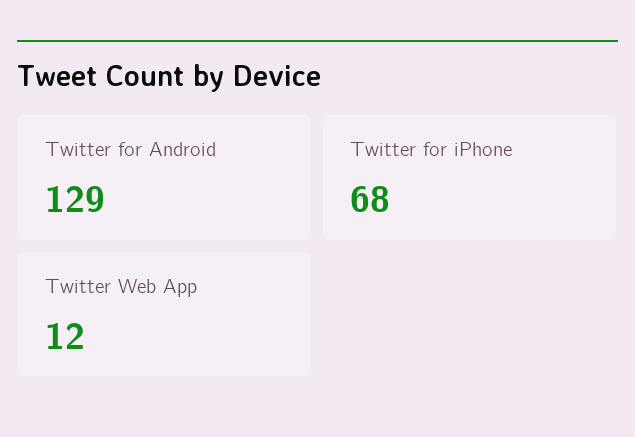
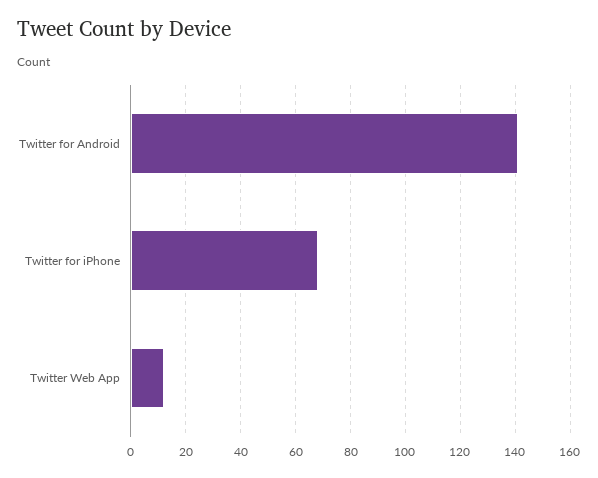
  {
-   "Twitter for Android": 129,
+   "Twitter for Android": 140,
    "Twitter for iPhone": 68,
    "Twitter Web App": 12
  }

